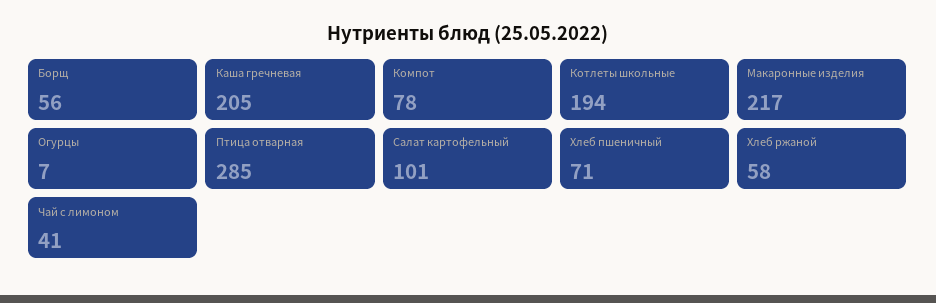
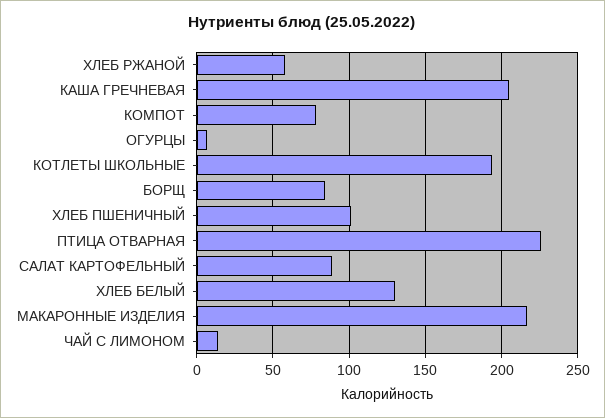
  {
-   "Борщ": 56,
+   "Борщ": 85,
    "Каша гречневая": 205,
    "Компот": 78,
    "Котлеты школьные": 194,
    "Макаронные изделия": 217,
    "Огурцы": 7,
-   "Птица отварная": 285,
+   "Птица отварная": 225,
-   "Салат картофельный": 101,
+   "Салат картофельный": 90,
-   "Хлеб пшеничный": 71,
+   "Хлеб пшеничный": 100,
    "Хлеб ржаной": 58,
-   "Чай с лимоном": 41
+   "Чай с лимоном": 15,
+   "ХЛЕБ БЕЛЫЙ": 130
  }

